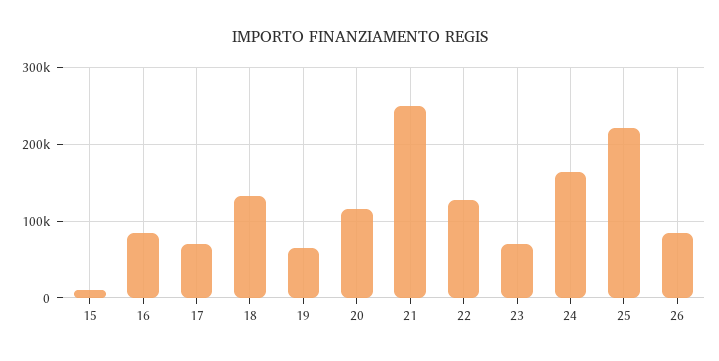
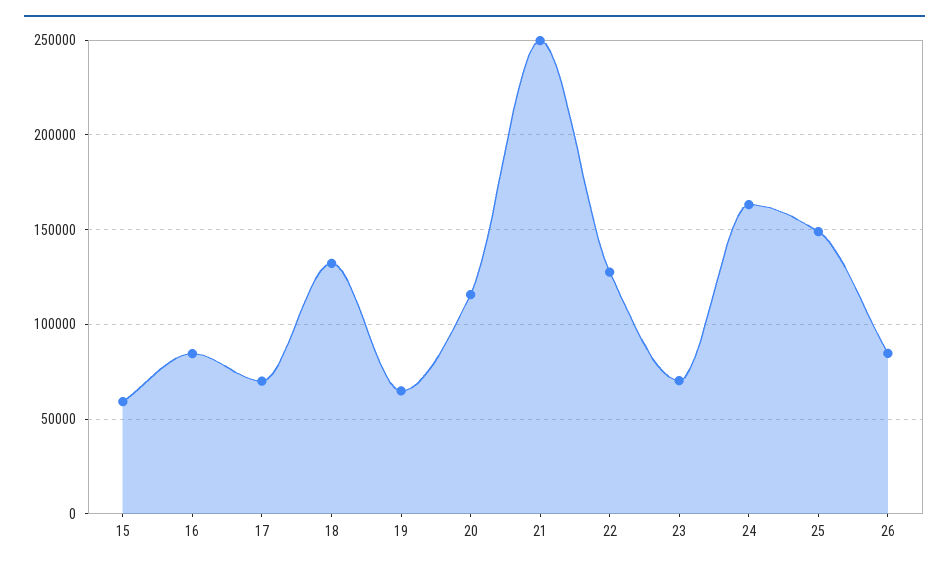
  {
-   "15": 10000,
+   "15": 60000,
    "16": 85000,
    "17": 70000,
    "18": 130000,
    "19": 65000,
    "20": 115000,
    "21": 250000,
    "22": 130000,
    "23": 70000,
    "24": 165000,
-   "25": 220000,
+   "25": 150000,
    "26": 85000
  }

